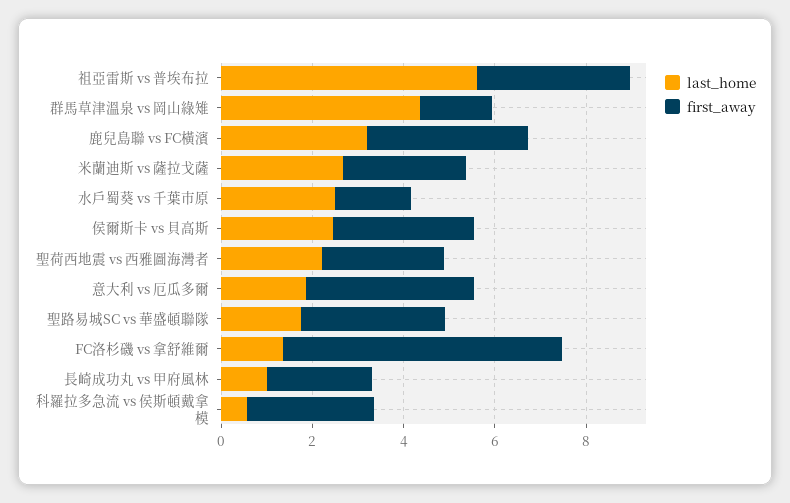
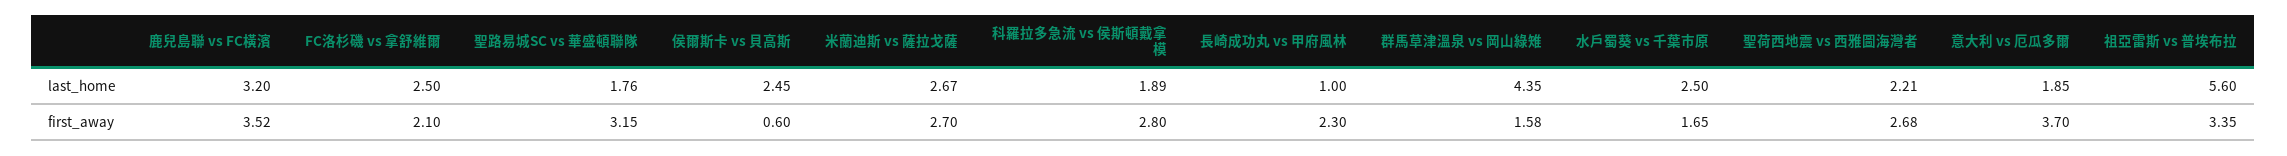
  {
    "last_home": {
      "祖亞雷斯 vs 普埃布拉": 5.6,
      "群馬草津溫泉 vs 岡山綠雉": 4.35,
      "鹿兒島聯 vs FC橫濱": 3.2,
      "米蘭迪斯 vs 薩拉戈薩": 2.67,
      "水戶蜀葵 vs 千葉市原": 2.5,
      "侯爾斯卡 vs 貝高斯": 2.45,
      "聖荷西地震 vs 西雅圖海灣者": 2.21,
      "意大利 vs 厄瓜多爾": 1.85,
      "聖路易城SC vs 華盛頓聯隊": 1.76,
-     "FC洛杉磯 vs 拿舒維爾": 1.5,
+     "FC洛杉磯 vs 拿舒維爾": 2.5,
      "長崎成功丸 vs 甲府風林": 1,
-     "科羅拉多急流 vs 侯斯頓戴拿模": 0.5
+     "科羅拉多急流 vs 侯斯頓戴拿模": 1.89
    },
    "first_away": {
      "祖亞雷斯 vs 普埃布拉": 3.35,
      "群馬草津溫泉 vs 岡山綠雉": 1.58,
      "鹿兒島聯 vs FC橫濱": 3.52,
      "米蘭迪斯 vs 薩拉戈薩": 2.7,
      "水戶蜀葵 vs 千葉市原": 1.65,
-     "侯爾斯卡 vs 貝高斯": 3,
+     "侯爾斯卡 vs 貝高斯": 0.6,
      "聖荷西地震 vs 西雅圖海灣者": 2.68,
      "意大利 vs 厄瓜多爾": 3.7,
      "聖路易城SC vs 華盛頓聯隊": 3.15,
-     "FC洛杉磯 vs 拿舒維爾": 6,
+     "FC洛杉磯 vs 拿舒維爾": 2.1,
      "長崎成功丸 vs 甲府風林": 2.3,
      "科羅拉多急流 vs 侯斯頓戴拿模": 2.8
    }
  }

